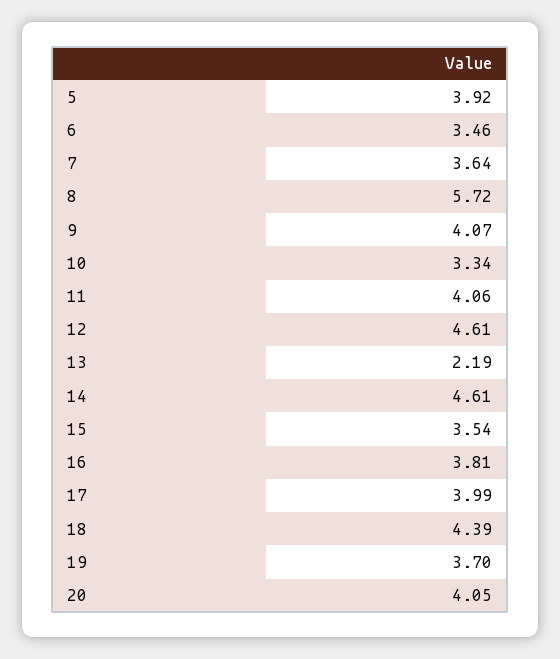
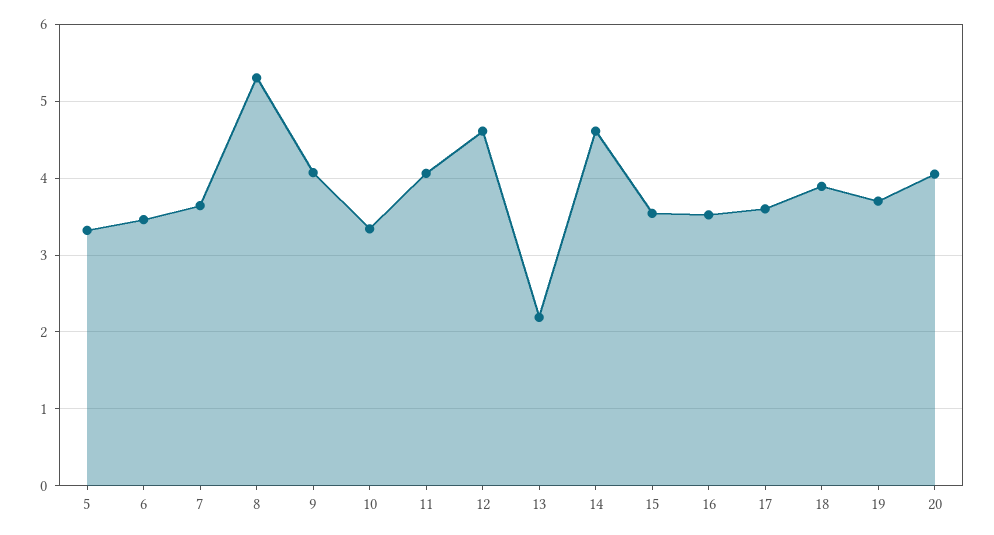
  {
-   "5": 3.92,
+   "5": 3.3,
    "6": 3.46,
    "7": 3.64,
-   "8": 5.72,
+   "8": 5.3,
    "9": 4.07,
    "10": 3.34,
    "11": 4.06,
    "12": 4.61,
    "13": 2.19,
    "14": 4.61,
    "15": 3.54,
-   "16": 3.81,
+   "16": 3.5,
-   "17": 3.99,
+   "17": 3.6,
-   "18": 4.39,
+   "18": 3.9,
    "19": 3.7,
    "20": 4.05
  }

